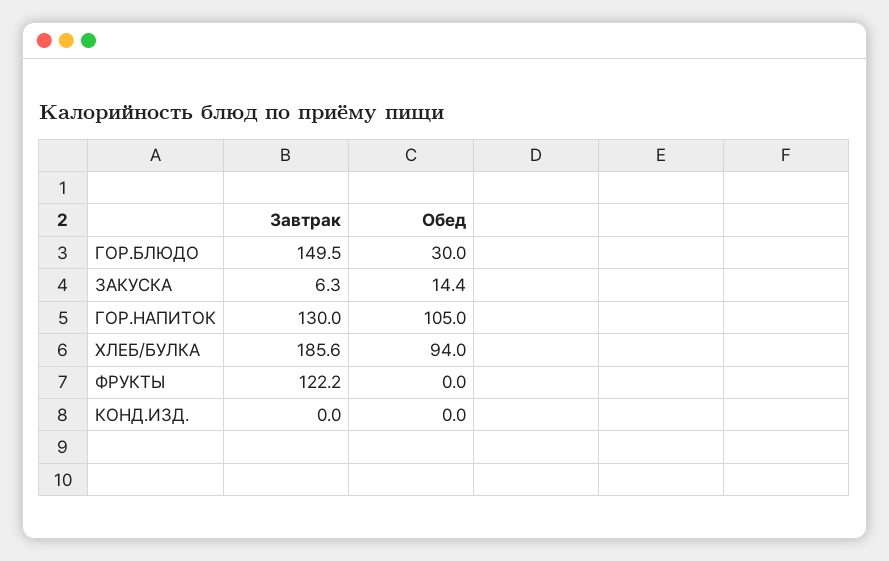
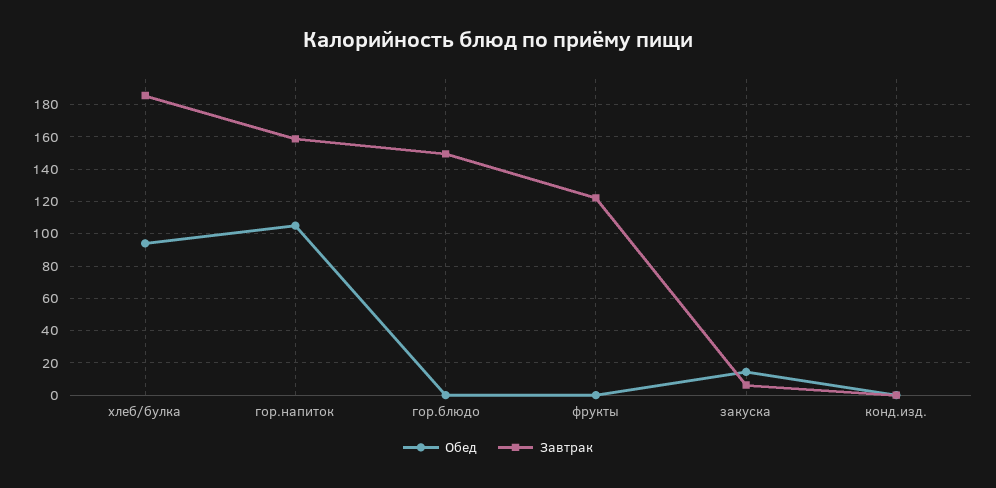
  {
    "Завтрак": {
      "ГОР.БЛЮДО": 149.5,
      "ЗАКУСКА": 6.3,
-     "ГОР.НАПИТОК": 130,
+     "ГОР.НАПИТОК": 160,
      "ХЛЕБ/БУЛКА": 185.6,
      "ФРУКТЫ": 122.2,
      "КОНД.ИЗД.": 0
    },
    "Обед": {
-     "ГОР.БЛЮДО": 30,
+     "ГОР.БЛЮДО": 0,
      "ЗАКУСКА": 14.4,
      "ГОР.НАПИТОК": 105,
      "ХЛЕБ/БУЛКА": 94,
      "ФРУКТЫ": 0,
      "КОНД.ИЗД.": 0
    }
  }

